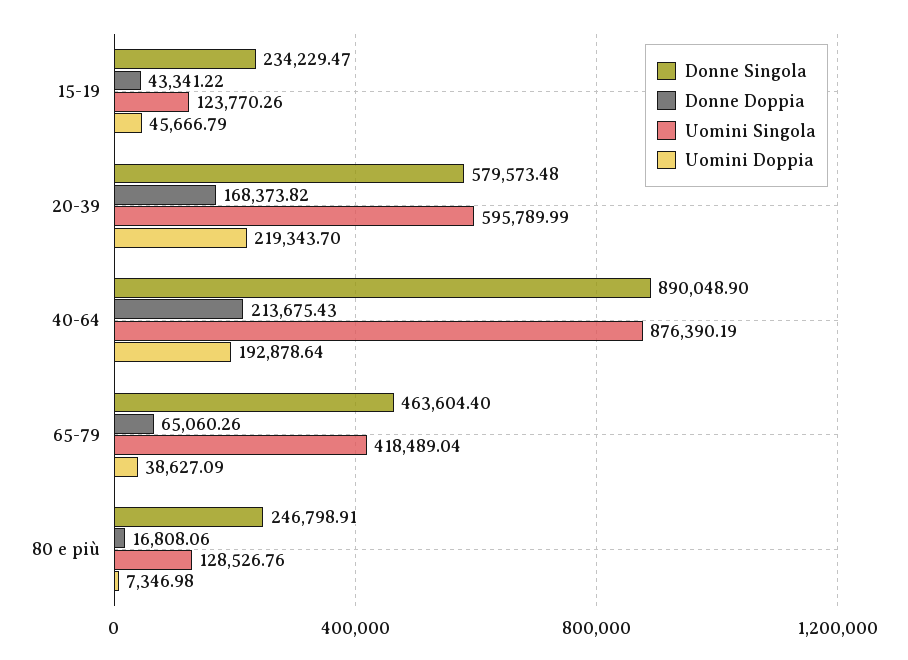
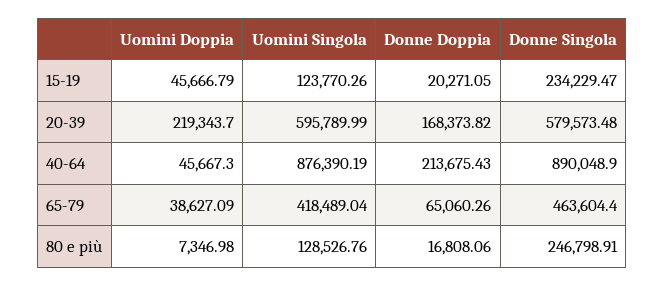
  {
    "Donne Singola": {
      "15-19": 234229.47,
      "20-39": 579573.48,
      "40-64": 890048.9,
      "65-79": 463604.4,
      "80 e più": 246798.91
    },
    "Donne Doppia": {
-     "15-19": 43341.22,
+     "15-19": 20271.05,
      "20-39": 168373.82,
      "40-64": 213675.43,
      "65-79": 65060.26,
      "80 e più": 16808.06
    },
    "Uomini Singola": {
      "15-19": 123770.26,
      "20-39": 595789.99,
      "40-64": 876390.19,
      "65-79": 418489.04,
      "80 e più": 128526.76
    },
    "Uomini Doppia": {
      "15-19": 45666.79,
      "20-39": 219343.7,
-     "40-64": 192878.64,
+     "40-64": 45667.3,
      "65-79": 38627.09,
      "80 e più": 7346.98
    }
  }

